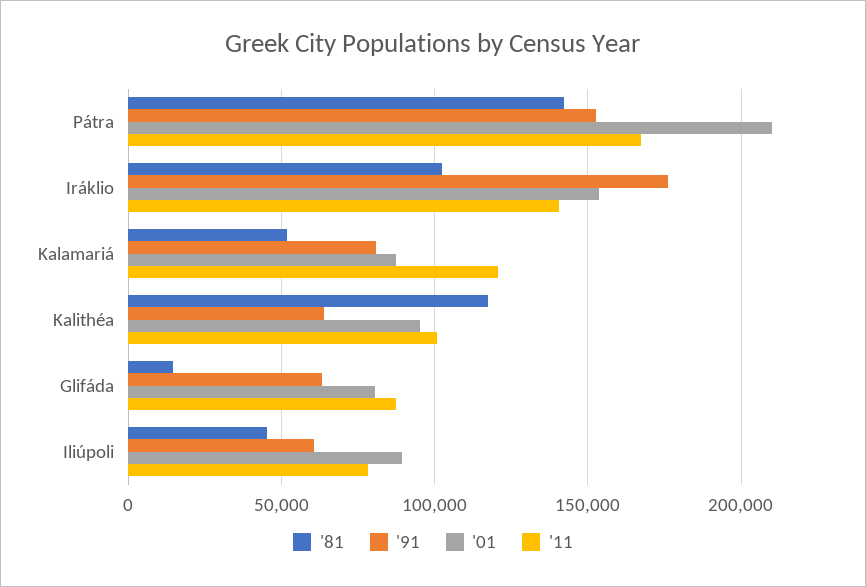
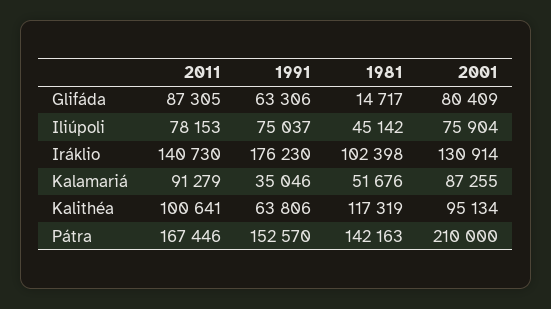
  {
    "'81": {
      "Pátra": 142163,
      "Iráklio": 102398,
      "Kalamariá": 51676,
      "Kalithéa": 117319,
      "Glifáda": 14717,
      "Iliúpoli": 45142
    },
    "'91": {
      "Pátra": 152570,
      "Iráklio": 176230,
-     "Kalamariá": 80000,
+     "Kalamariá": 35046,
      "Kalithéa": 63806,
      "Glifáda": 63306,
-     "Iliúpoli": 60000
+     "Iliúpoli": 75037
    },
    "'01": {
      "Pátra": 210000,
-     "Iráklio": 155000,
+     "Iráklio": 130914,
      "Kalamariá": 87255,
      "Kalithéa": 95134,
      "Glifáda": 80409,
-     "Iliúpoli": 90000
+     "Iliúpoli": 75904
    },
    "'11": {
      "Pátra": 167446,
      "Iráklio": 140730,
-     "Kalamariá": 120000,
+     "Kalamariá": 91279,
      "Kalithéa": 100641,
      "Glifáda": 87305,
      "Iliúpoli": 78153
    }
  }

